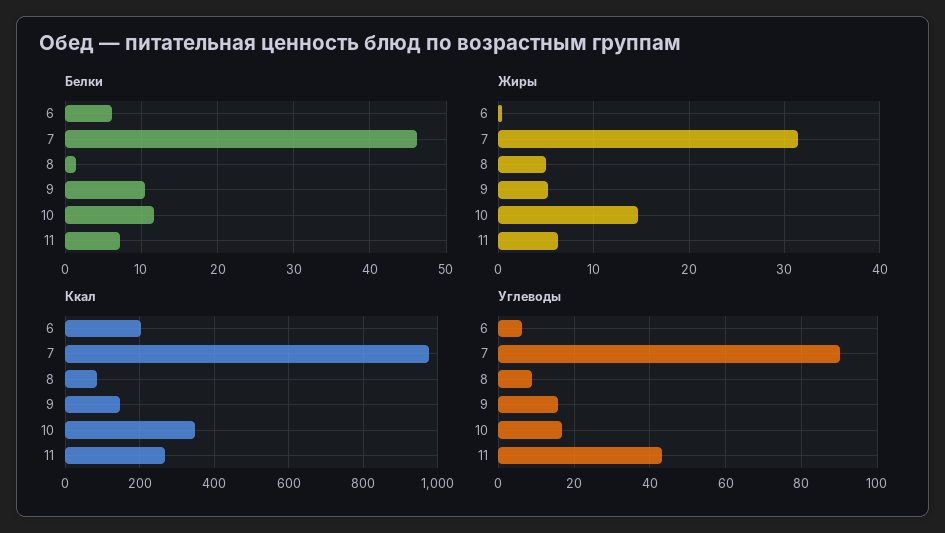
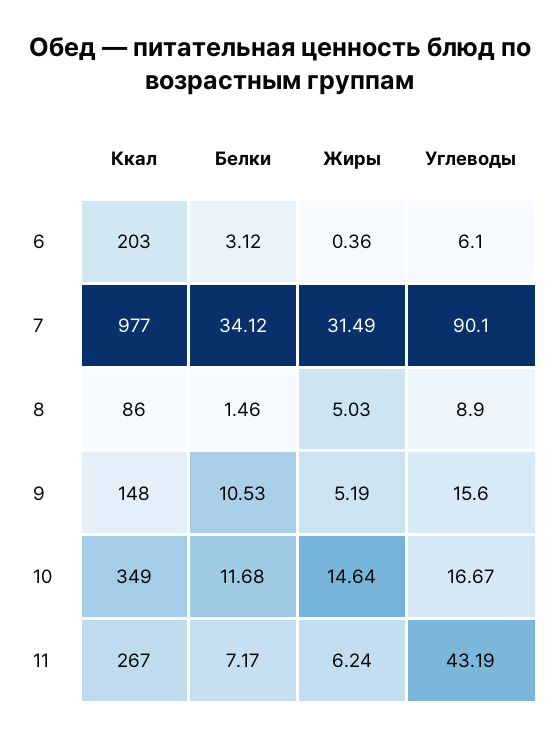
  {
    "Белки": {
-     "6": 6,
+     "6": 3.12,
-     "7": 46,
+     "7": 34.12,
      "8": 1.46,
      "9": 10.53,
      "10": 11.68,
      "11": 7.17
    },
    "Жиры": {
      "6": 0.36,
      "7": 31.49,
      "8": 5.03,
      "9": 5.19,
      "10": 14.64,
      "11": 6.24
    },
    "Ккал": {
      "6": 203,
      "7": 977,
      "8": 86,
      "9": 148,
      "10": 349,
      "11": 267
    },
    "Углеводы": {
      "6": 6.1,
      "7": 90.1,
      "8": 8.9,
      "9": 15.6,
      "10": 16.67,
      "11": 43.19
    }
  }

